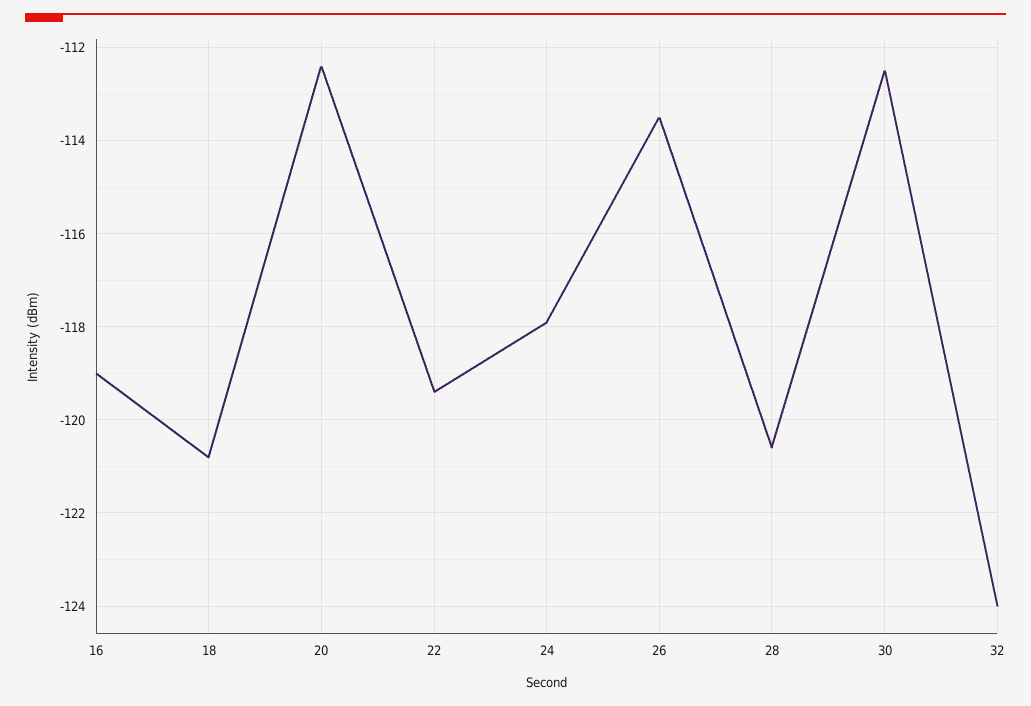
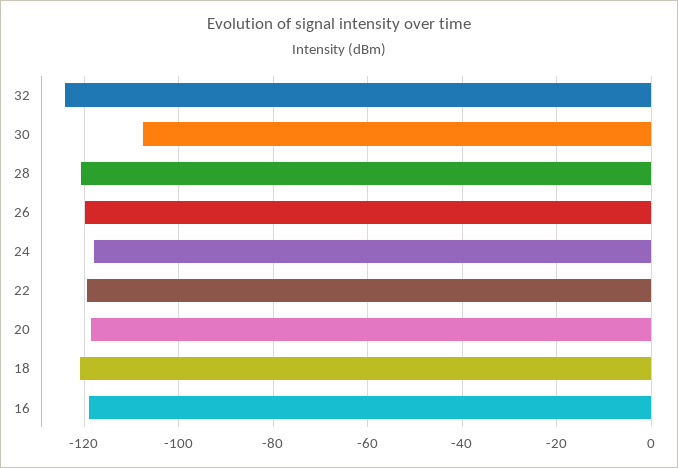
  {
    "16": -119,
    "18": -121,
-   "20": -112.5,
+   "20": -118,
    "22": -119.5,
    "24": -118,
-   "26": -113.5,
+   "26": -120,
    "28": -120.5,
-   "30": -112.5,
+   "30": -108,
    "32": -124
  }

